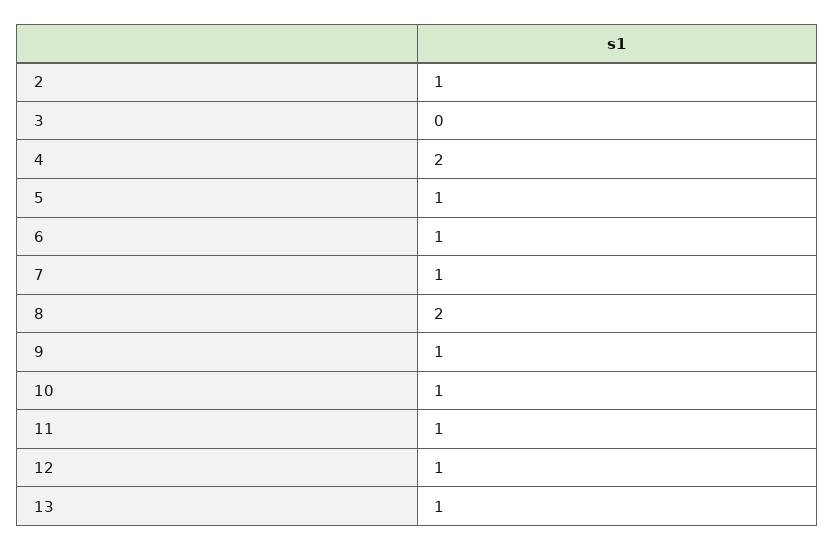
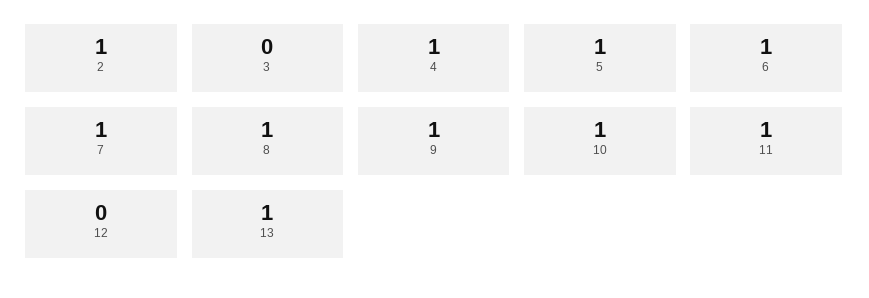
  {
    "2": 1,
    "3": 0,
-   "4": 2,
+   "4": 1,
    "5": 1,
    "6": 1,
    "7": 1,
-   "8": 2,
+   "8": 1,
    "9": 1,
    "10": 1,
    "11": 1,
-   "12": 1,
+   "12": 0,
    "13": 1
  }

